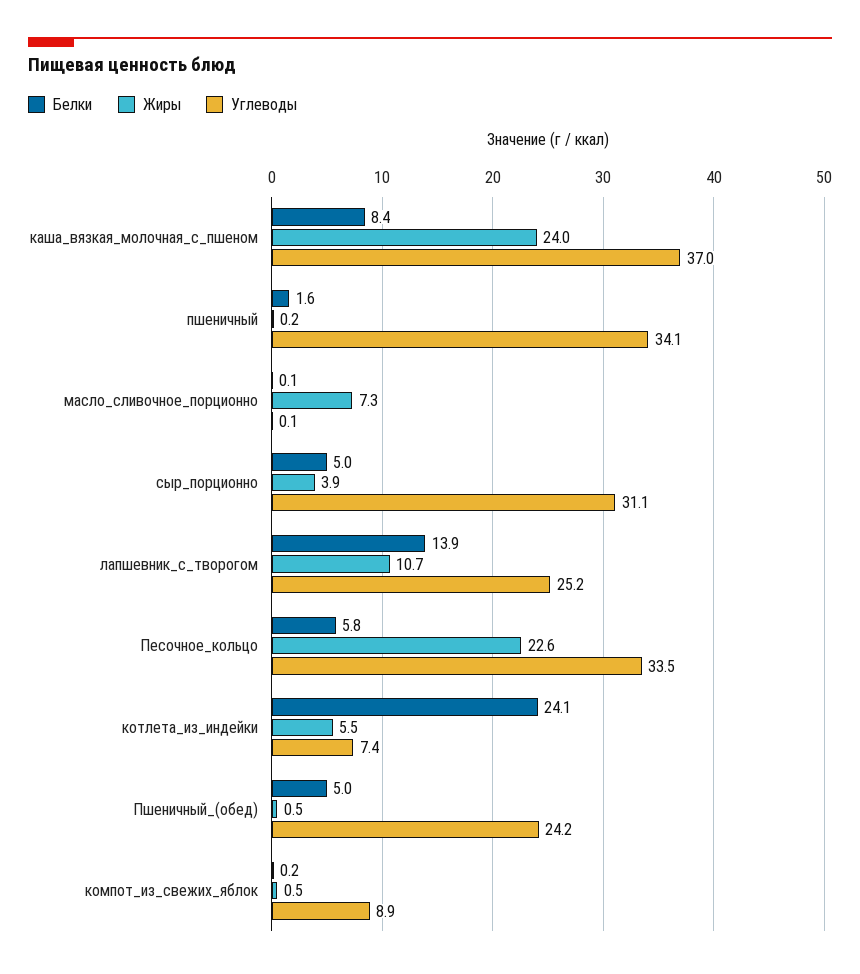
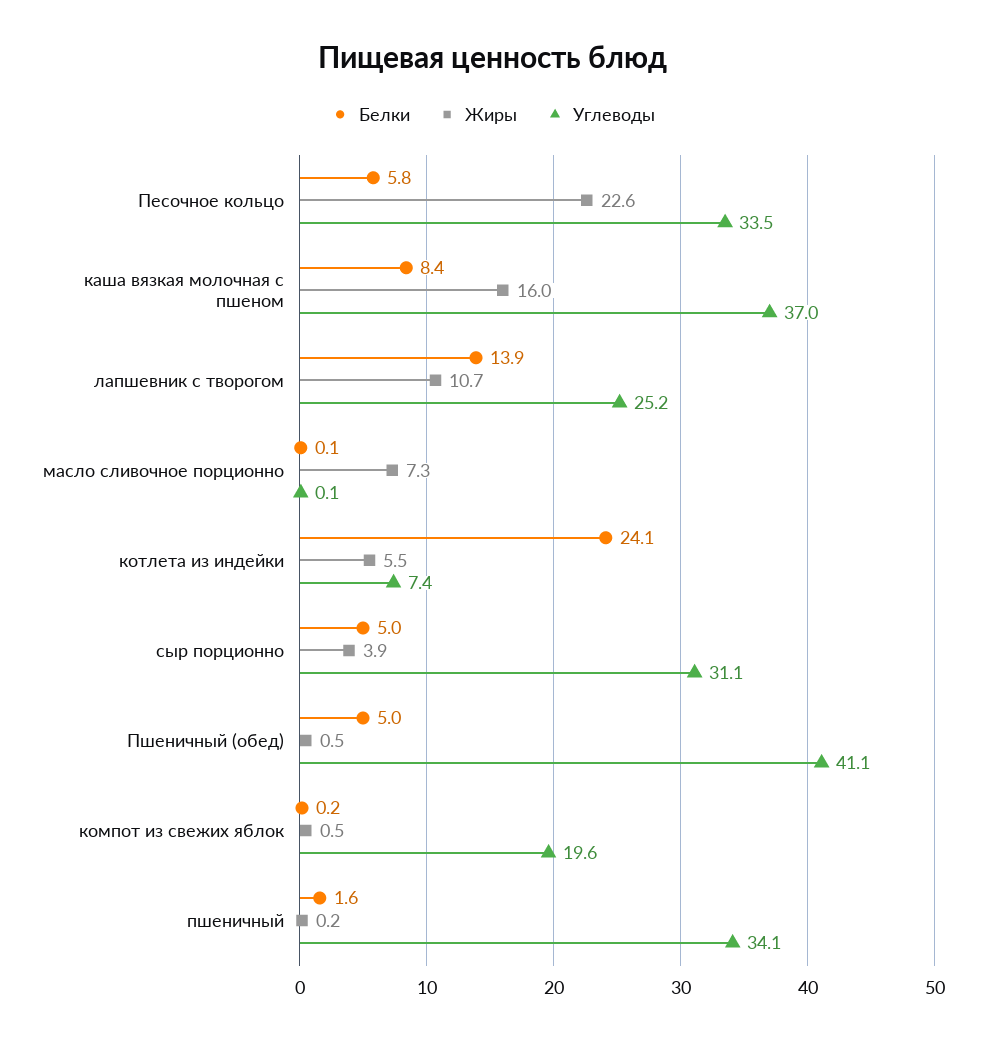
  {
    "Белки": {
      "каша_вязкая_молочная_с_пшеном": 8.4,
      "пшеничный": 1.6,
      "масло_сливочное_порционно": 0.1,
      "сыр_порционно": 5,
      "лапшевник_с_творогом": 13.9,
      "Песочное_кольцо": 5.8,
      "котлета_из_индейки": 24.1,
      "Пшеничный_(обед)": 5,
      "компот_из_свежих_яблок": 0.2
    },
    "Жиры": {
-     "каша_вязкая_молочная_с_пшеном": 24,
+     "каша_вязкая_молочная_с_пшеном": 16,
      "пшеничный": 0.2,
      "масло_сливочное_порционно": 7.3,
      "сыр_порционно": 3.9,
      "лапшевник_с_творогом": 10.7,
      "Песочное_кольцо": 22.6,
      "котлета_из_индейки": 5.5,
      "Пшеничный_(обед)": 0.5,
      "компот_из_свежих_яблок": 0.5
    },
    "Углеводы": {
      "каша_вязкая_молочная_с_пшеном": 37,
      "пшеничный": 34.1,
      "масло_сливочное_порционно": 0.1,
      "сыр_порционно": 31.1,
      "лапшевник_с_творогом": 25.2,
      "Песочное_кольцо": 33.5,
      "котлета_из_индейки": 7.4,
-     "Пшеничный_(обед)": 24.2,
+     "Пшеничный_(обед)": 41.1,
-     "компот_из_свежих_яблок": 8.9
+     "компот_из_свежих_яблок": 19.6
    }
  }

